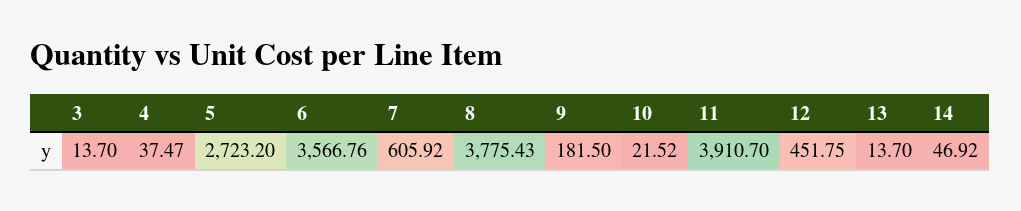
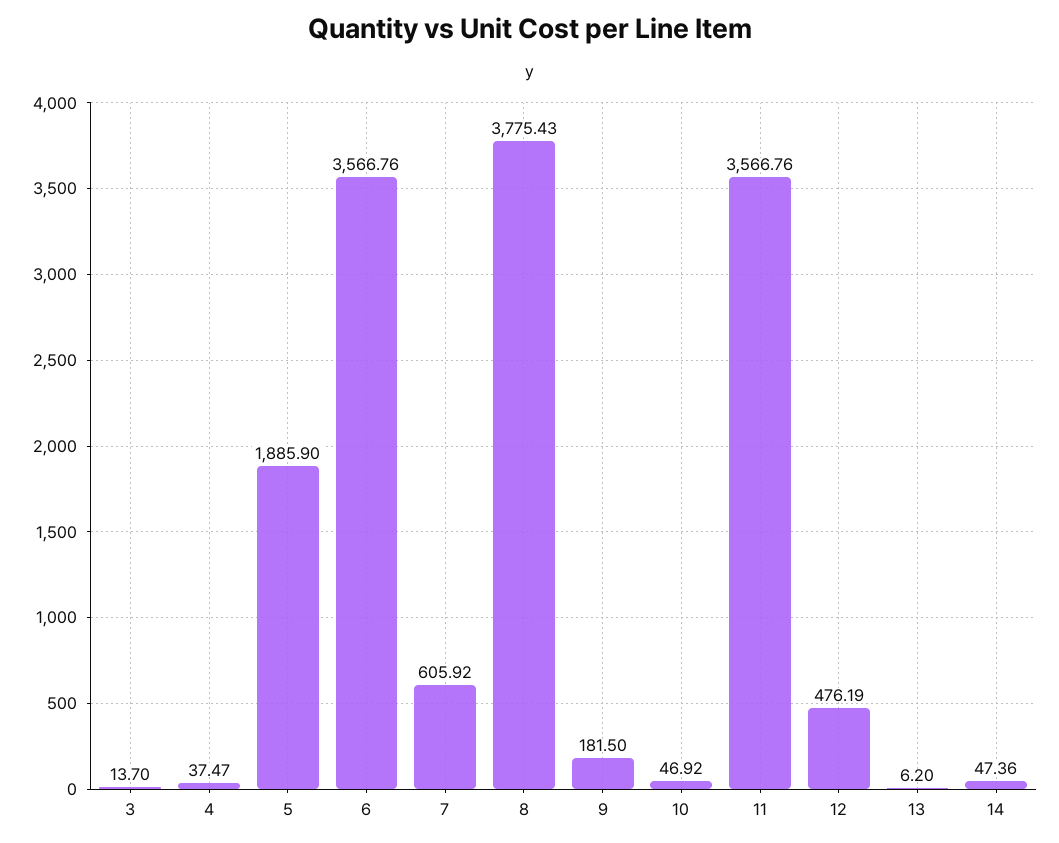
  {
    "3": 13.7,
    "4": 37.47,
-   "5": 2723.2,
+   "5": 1885.9,
    "6": 3566.76,
    "7": 605.92,
    "8": 3775.43,
    "9": 181.5,
-   "10": 21.52,
+   "10": 46.92,
-   "11": 3910.7,
+   "11": 3566.76,
-   "12": 451.75,
+   "12": 476.19,
-   "13": 13.7,
+   "13": 6.2,
-   "14": 46.92
+   "14": 47.36
  }

